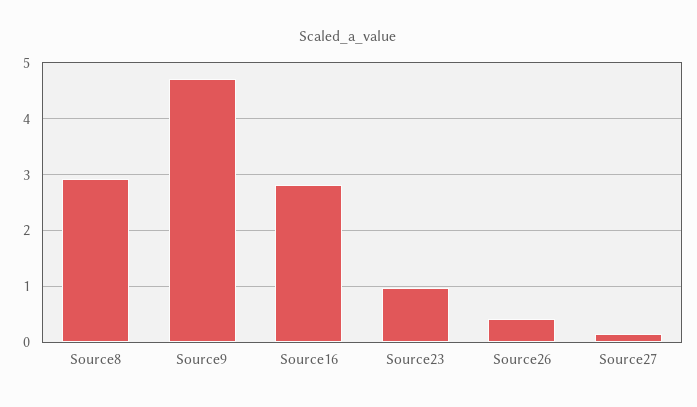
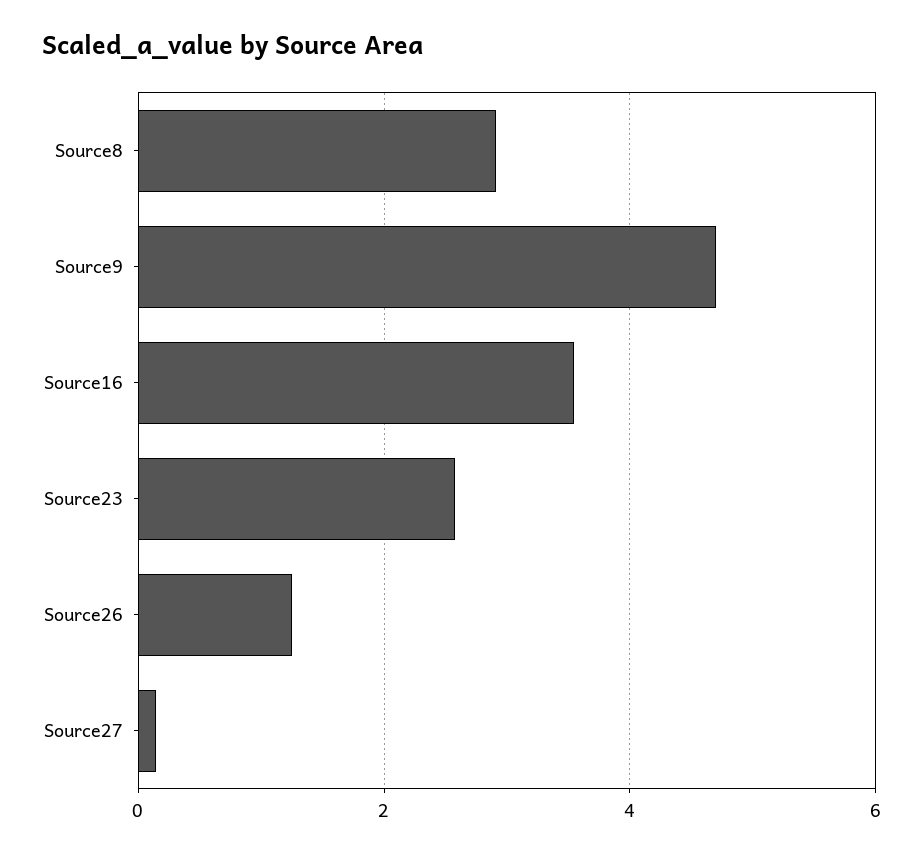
  {
    "Source8": 3,
    "Source9": 4.8,
-   "Source16": 2.8,
+   "Source16": 3.6,
-   "Source23": 1,
+   "Source23": 2.6,
-   "Source26": 0.4,
+   "Source26": 1.2,
    "Source27": 0.2
  }

